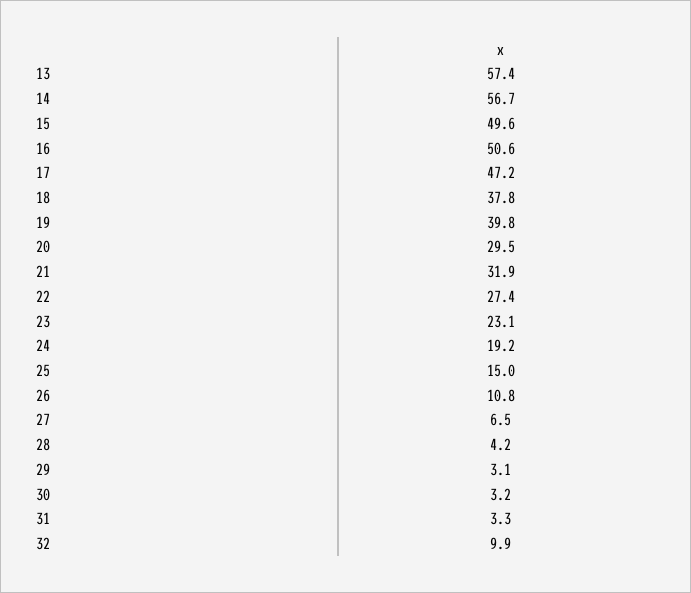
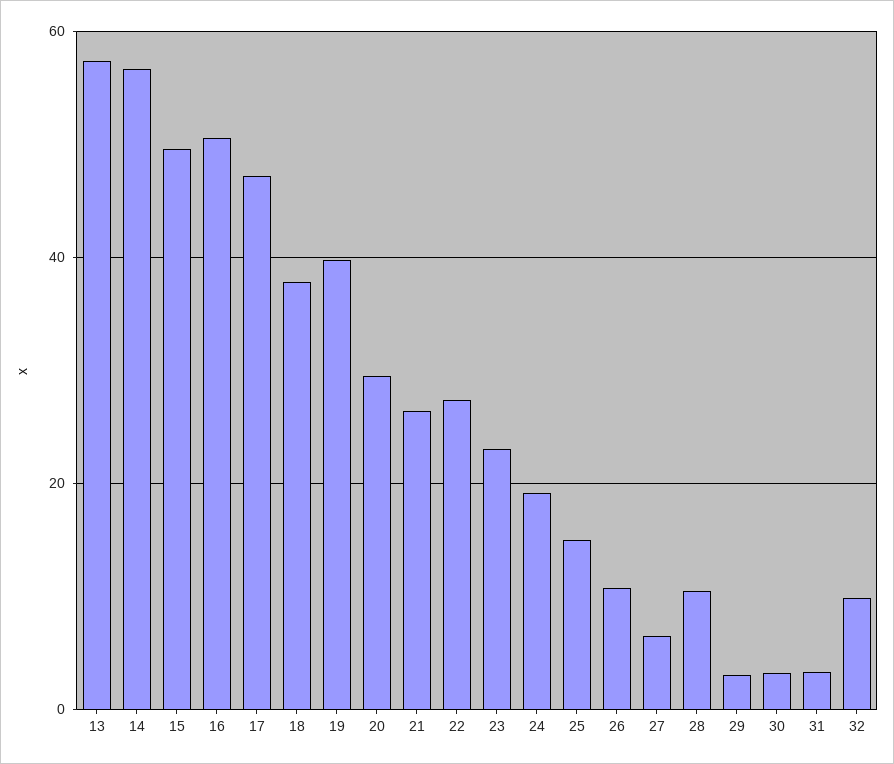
  {
    "13": 57.4,
    "14": 56.7,
    "15": 49.6,
    "16": 50.6,
    "17": 47.2,
    "18": 37.8,
    "19": 39.8,
    "20": 29.5,
-   "21": 31.9,
+   "21": 26,
    "22": 27.4,
    "23": 23.1,
    "24": 19.2,
    "25": 15,
    "26": 10.8,
    "27": 6.5,
-   "28": 4.2,
+   "28": 10,
    "29": 3.1,
    "30": 3.2,
    "31": 3.3,
    "32": 9.9
  }

